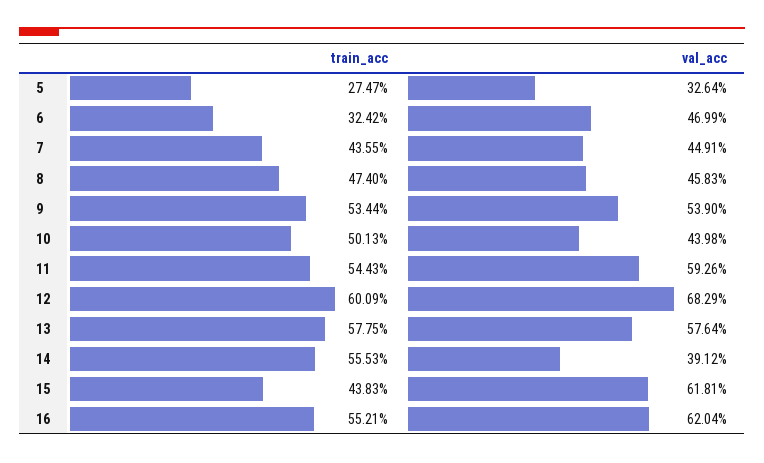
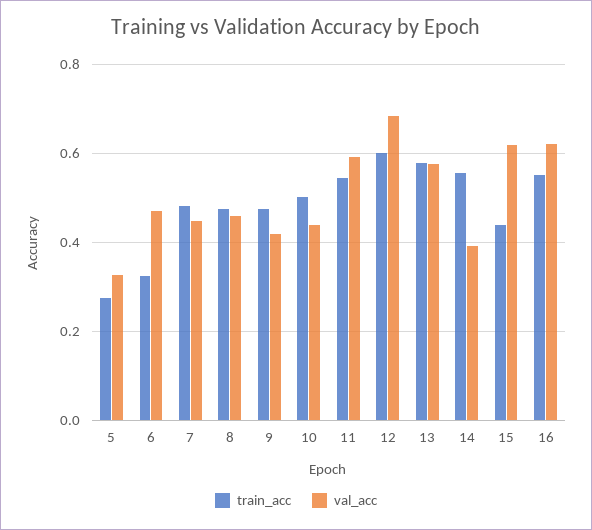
  {
    "train_acc": {
      "5": 0.2747,
      "6": 0.3242,
-     "7": 0.4355,
+     "7": 0.48,
      "8": 0.474,
-     "9": 0.5344,
+     "9": 0.48,
      "10": 0.5013,
      "11": 0.5443,
      "12": 0.6009,
      "13": 0.5775,
      "14": 0.5553,
      "15": 0.4383,
      "16": 0.5521
    },
    "val_acc": {
      "5": 0.3264,
      "6": 0.4699,
      "7": 0.4491,
      "8": 0.4583,
-     "9": 0.539,
+     "9": 0.42,
      "10": 0.4398,
      "11": 0.5926,
      "12": 0.6829,
      "13": 0.5764,
      "14": 0.3912,
      "15": 0.6181,
      "16": 0.6204
    }
  }

